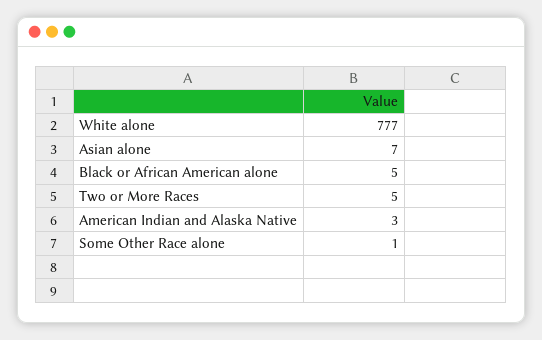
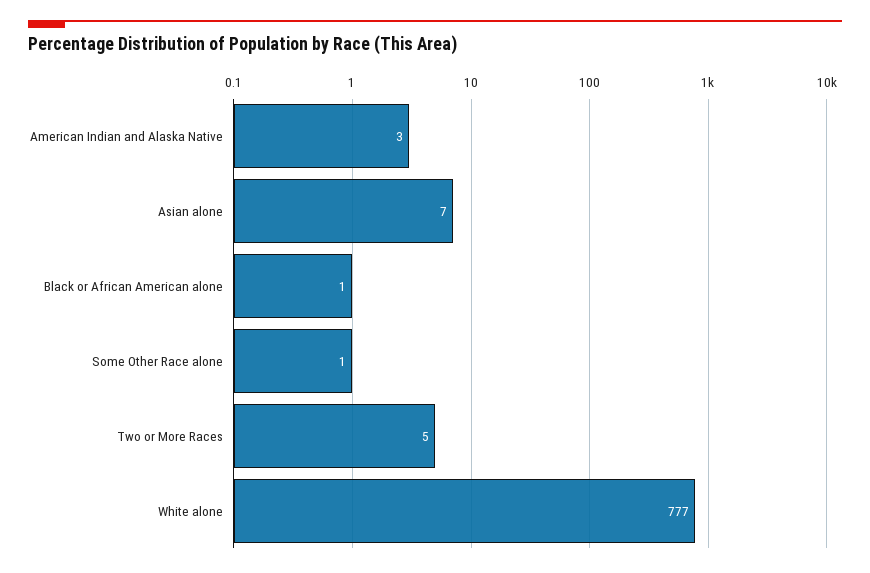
  {
    "White alone": 777,
    "Asian alone": 7,
-   "Black or African American alone": 5,
+   "Black or African American alone": 1,
    "Two or More Races": 5,
    "American Indian and Alaska Native": 3,
    "Some Other Race alone": 1
  }

